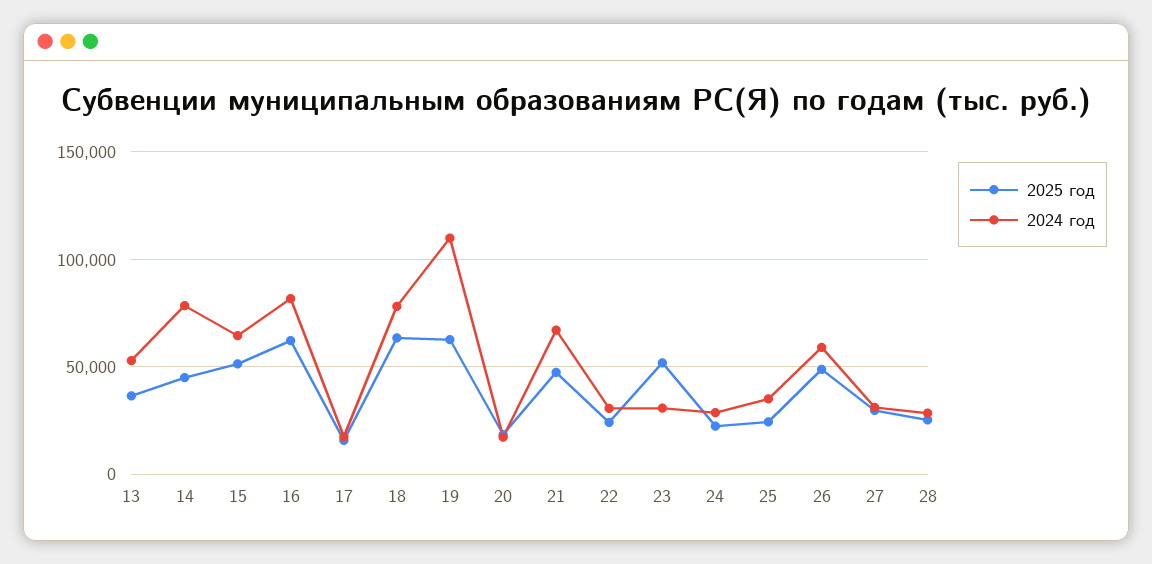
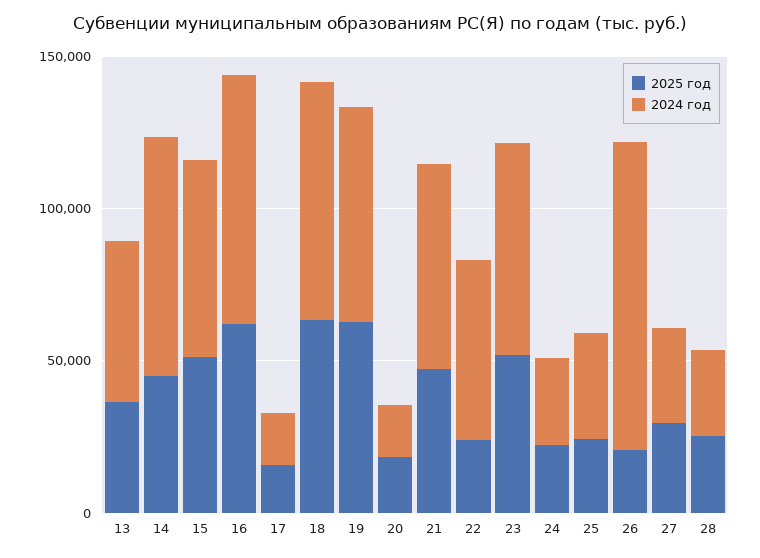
  {
    "2025 год": {
      "13": 35000,
      "14": 45000,
      "15": 50000,
      "16": 60000,
      "17": 15000,
      "18": 65000,
      "19": 65000,
      "20": 20000,
      "21": 45000,
      "22": 25000,
      "23": 50000,
      "24": 20000,
      "25": 25000,
-     "26": 50000,
+     "26": 20000,
      "27": 30000,
      "28": 25000
    },
    "2024 год": {
      "13": 55000,
      "14": 80000,
      "15": 65000,
      "16": 80000,
      "17": 15000,
      "18": 80000,
-     "19": 110000,
+     "19": 70000,
      "20": 15000,
      "21": 65000,
-     "22": 30000,
+     "22": 60000,
-     "23": 30000,
+     "23": 70000,
      "24": 30000,
      "25": 35000,
-     "26": 60000,
+     "26": 100000,
      "27": 30000,
      "28": 30000
    }
  }

